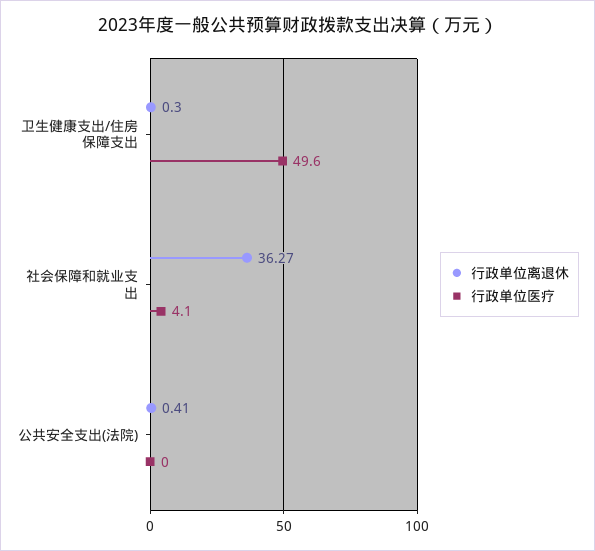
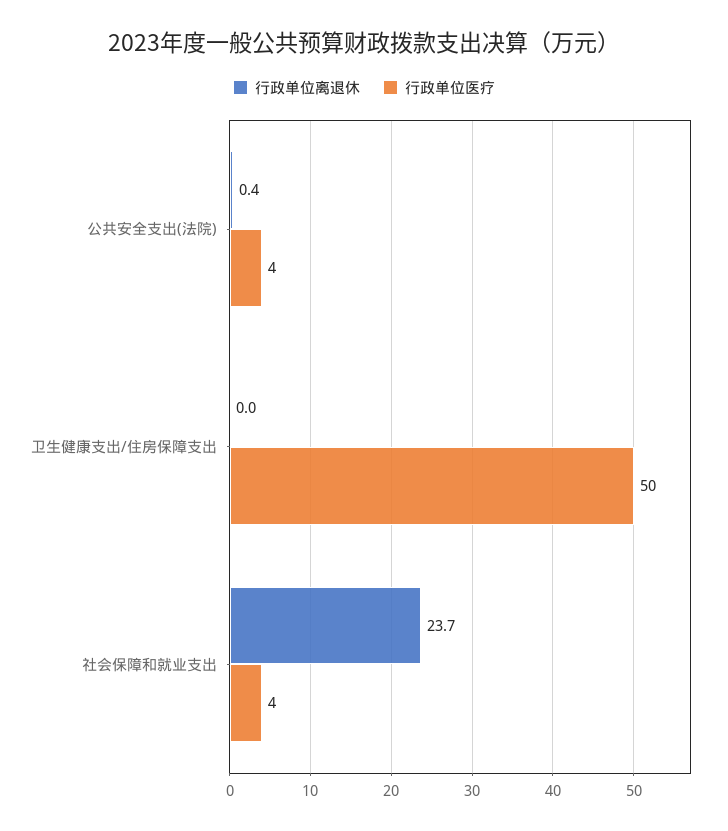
  {
    "行政单位离退休": {
-     "卫生健康支出/住房保障支出": 0.3,
+     "卫生健康支出/住房保障支出": 0,
-     "社会保障和就业支出": 36.27,
+     "社会保障和就业支出": 23.7,
      "公共安全支出(法院)": 0.41
    },
    "行政单位医疗": {
      "卫生健康支出/住房保障支出": 49.6,
      "社会保障和就业支出": 4.1,
-     "公共安全支出(法院)": 0
+     "公共安全支出(法院)": 4
    }
  }

